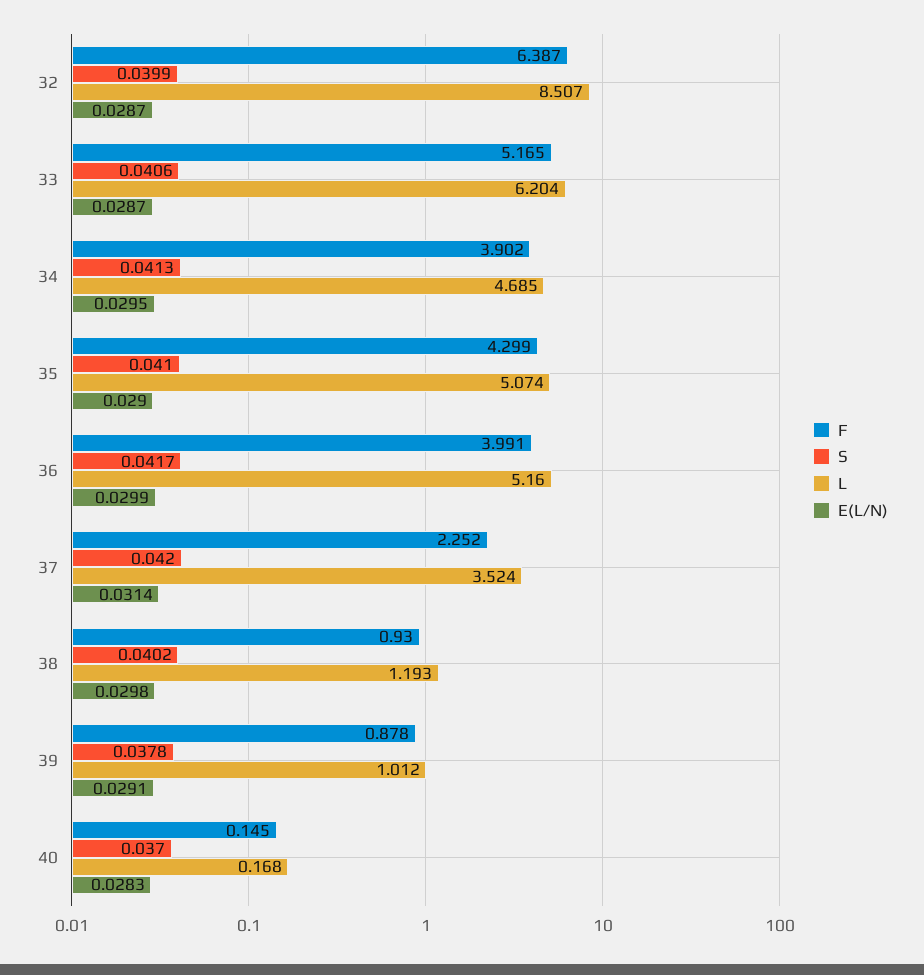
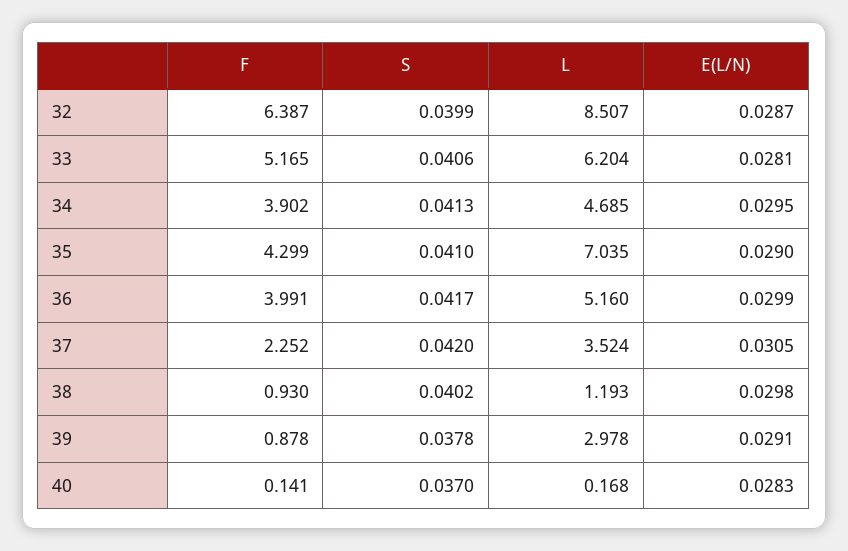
  {
    "F": {
      "32": 6.387,
      "33": 5.165,
      "34": 3.902,
      "35": 4.299,
      "36": 3.991,
      "37": 2.252,
      "38": 0.93,
      "39": 0.878,
-     "40": 0.145
+     "40": 0.141
    },
    "S": {
      "32": 0.0399,
      "33": 0.0406,
      "34": 0.0413,
      "35": 0.041,
      "36": 0.0417,
      "37": 0.042,
      "38": 0.0402,
      "39": 0.0378,
      "40": 0.037
    },
    "L": {
      "32": 8.507,
      "33": 6.204,
      "34": 4.685,
-     "35": 5.074,
+     "35": 7.035,
      "36": 5.16,
      "37": 3.524,
      "38": 1.193,
-     "39": 1.012,
+     "39": 2.978,
      "40": 0.168
    },
    "E(L/N)": {
      "32": 0.0287,
-     "33": 0.0287,
+     "33": 0.0281,
      "34": 0.0295,
      "35": 0.029,
      "36": 0.0299,
-     "37": 0.0314,
+     "37": 0.0305,
      "38": 0.0298,
      "39": 0.0291,
      "40": 0.0283
    }
  }

